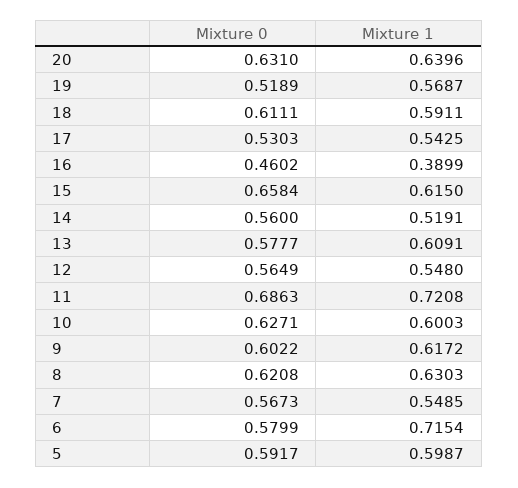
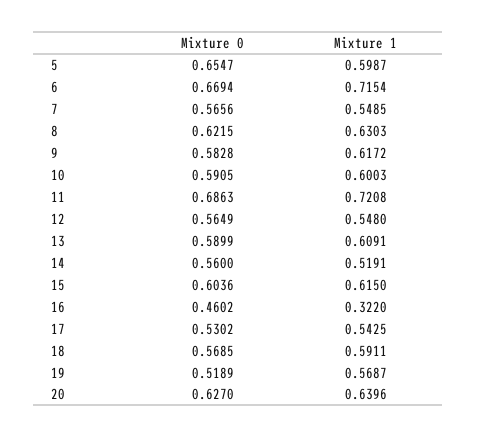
  {
    "Mixture 0": {
-     "20": 0.631,
+     "20": 0.627,
      "19": 0.5189,
-     "18": 0.6111,
+     "18": 0.5685,
-     "17": 0.5303,
+     "17": 0.5302,
      "16": 0.4602,
-     "15": 0.6584,
+     "15": 0.6036,
      "14": 0.56,
-     "13": 0.5777,
+     "13": 0.5899,
      "12": 0.5649,
      "11": 0.6863,
-     "10": 0.6271,
+     "10": 0.5905,
-     "9": 0.6022,
+     "9": 0.5828,
-     "8": 0.6208,
+     "8": 0.6215,
-     "7": 0.5673,
+     "7": 0.5656,
-     "6": 0.5799,
+     "6": 0.6694,
-     "5": 0.5917
+     "5": 0.6547
    },
    "Mixture 1": {
      "20": 0.6396,
      "19": 0.5687,
      "18": 0.5911,
      "17": 0.5425,
-     "16": 0.3899,
+     "16": 0.322,
      "15": 0.615,
      "14": 0.5191,
      "13": 0.6091,
      "12": 0.548,
      "11": 0.7208,
      "10": 0.6003,
      "9": 0.6172,
      "8": 0.6303,
      "7": 0.5485,
      "6": 0.7154,
      "5": 0.5987
    }
  }

